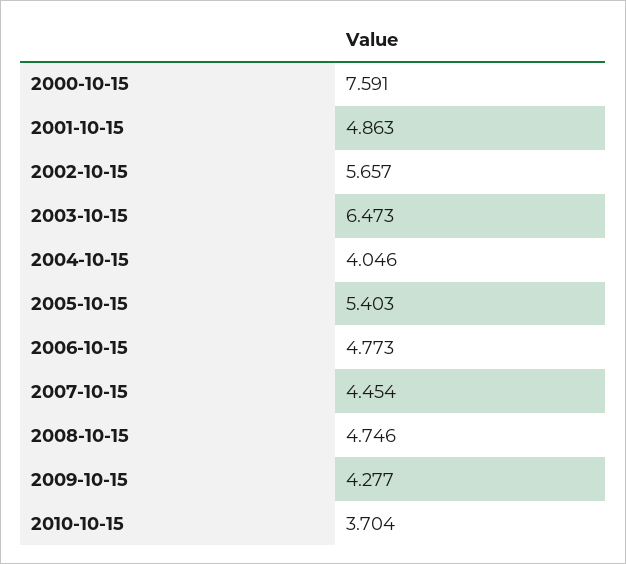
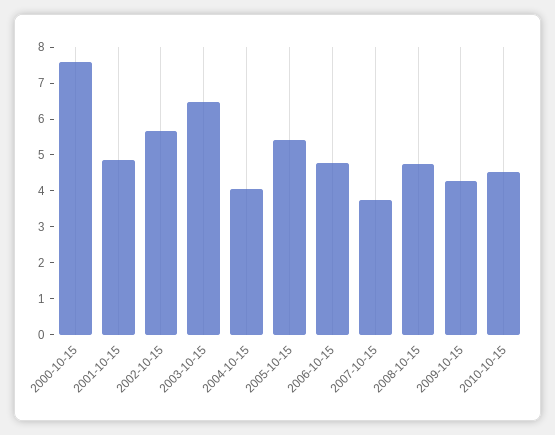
  {
    "2000-10-15": 7.591,
    "2001-10-15": 4.863,
    "2002-10-15": 5.657,
    "2003-10-15": 6.473,
    "2004-10-15": 4.046,
    "2005-10-15": 5.403,
    "2006-10-15": 4.773,
-   "2007-10-15": 4.454,
+   "2007-10-15": 3.75,
    "2008-10-15": 4.746,
    "2009-10-15": 4.277,
-   "2010-10-15": 3.704
+   "2010-10-15": 4.5
  }

